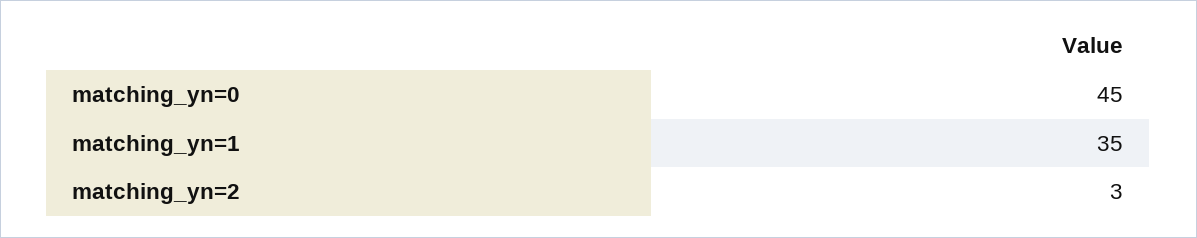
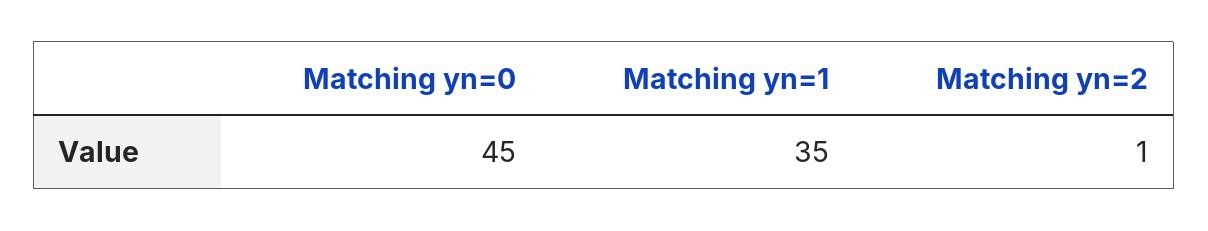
  {
    "matching_yn=0": 45,
    "matching_yn=1": 35,
-   "matching_yn=2": 3
+   "matching_yn=2": 1
  }

